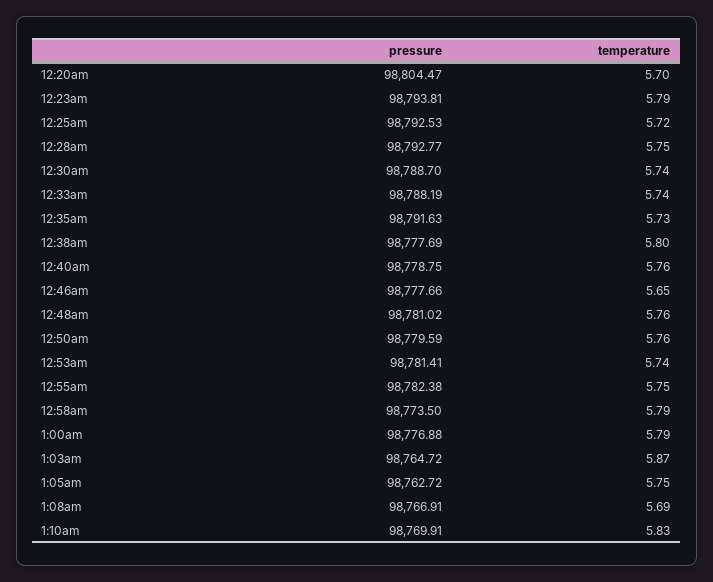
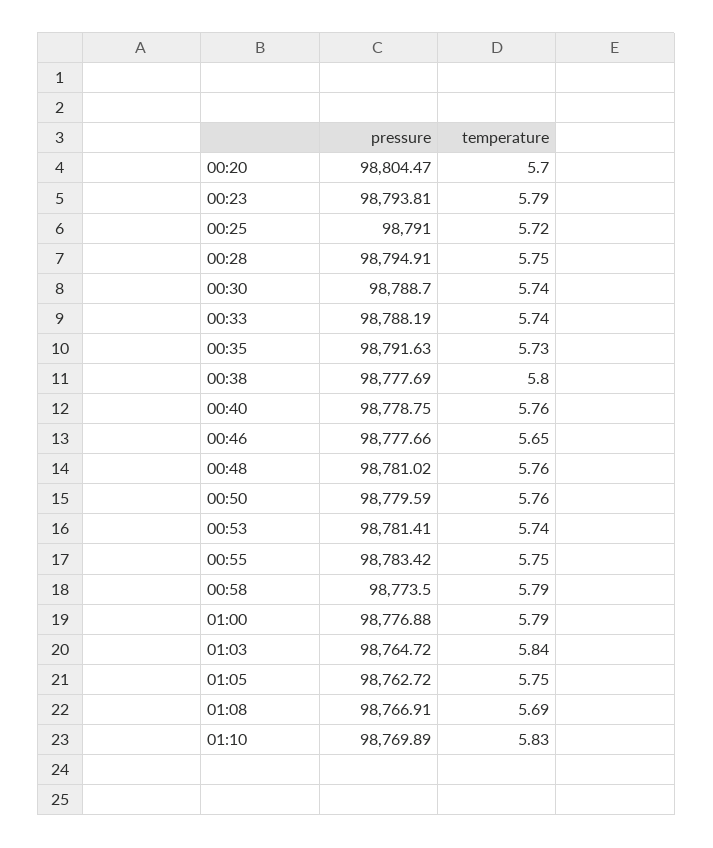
  {
    "pressure": {
      "12:20am": 98804.47,
      "12:23am": 98793.81,
-     "12:25am": 98792.53,
+     "12:25am": 98791,
-     "12:28am": 98792.77,
+     "12:28am": 98794.91,
      "12:30am": 98788.7,
      "12:33am": 98788.19,
      "12:35am": 98791.63,
      "12:38am": 98777.69,
      "12:40am": 98778.75,
      "12:46am": 98777.66,
      "12:48am": 98781.02,
      "12:50am": 98779.59,
      "12:53am": 98781.41,
-     "12:55am": 98782.38,
+     "12:55am": 98783.42,
      "12:58am": 98773.5,
      "1:00am": 98776.88,
      "1:03am": 98764.72,
      "1:05am": 98762.72,
      "1:08am": 98766.91,
-     "1:10am": 98769.91
+     "1:10am": 98769.89
    },
    "temperature": {
      "12:20am": 5.7,
      "12:23am": 5.79,
      "12:25am": 5.72,
      "12:28am": 5.75,
      "12:30am": 5.74,
      "12:33am": 5.74,
      "12:35am": 5.73,
      "12:38am": 5.8,
      "12:40am": 5.76,
      "12:46am": 5.65,
      "12:48am": 5.76,
      "12:50am": 5.76,
      "12:53am": 5.74,
      "12:55am": 5.75,
      "12:58am": 5.79,
      "1:00am": 5.79,
-     "1:03am": 5.87,
+     "1:03am": 5.84,
      "1:05am": 5.75,
      "1:08am": 5.69,
      "1:10am": 5.83
    }
  }

